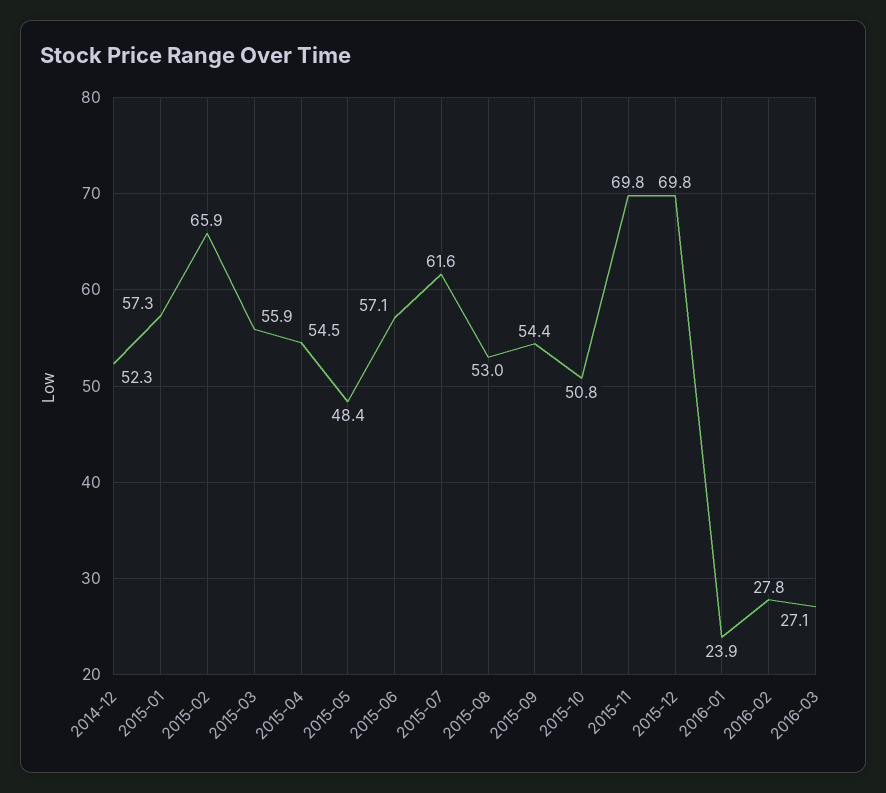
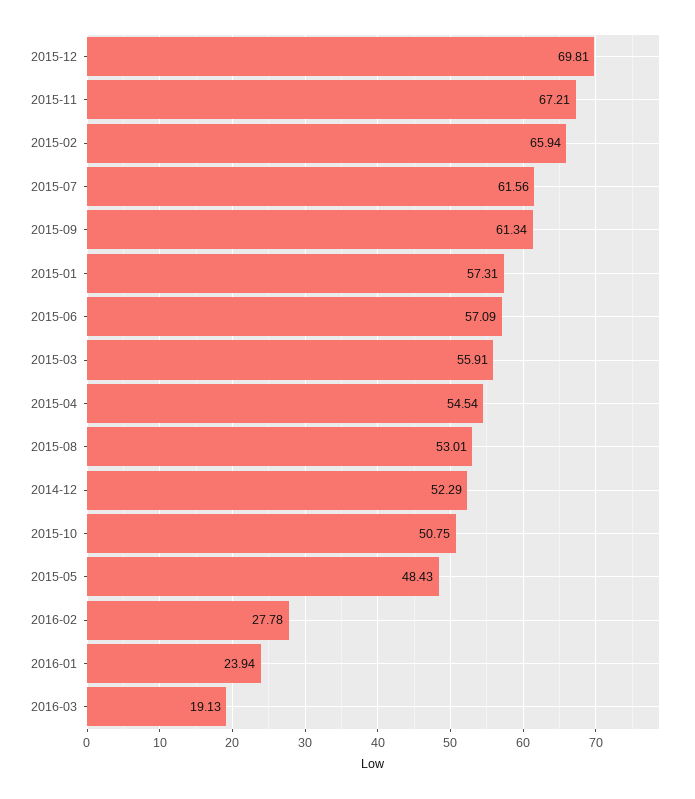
  {
    "2014-12": 52.29,
    "2015-01": 57.31,
    "2015-02": 65.94,
    "2015-03": 55.91,
    "2015-04": 54.54,
    "2015-05": 48.43,
    "2015-06": 57.09,
    "2015-07": 61.56,
    "2015-08": 53.01,
-   "2015-09": 54.4,
+   "2015-09": 61.34,
    "2015-10": 50.75,
-   "2015-11": 69.8,
+   "2015-11": 67.21,
    "2015-12": 69.81,
    "2016-01": 23.94,
    "2016-02": 27.78,
-   "2016-03": 27.1
+   "2016-03": 19.13
  }

